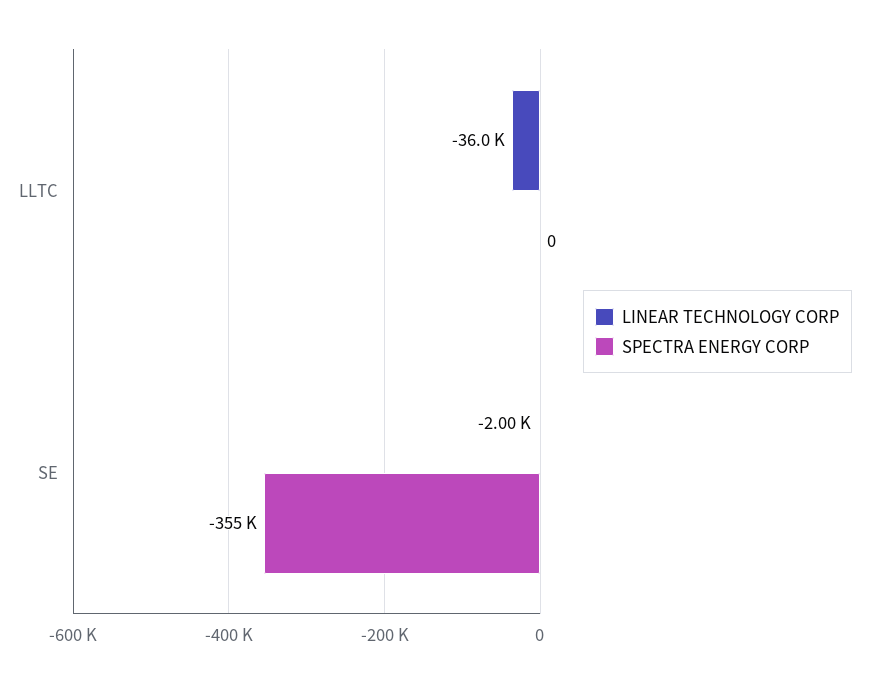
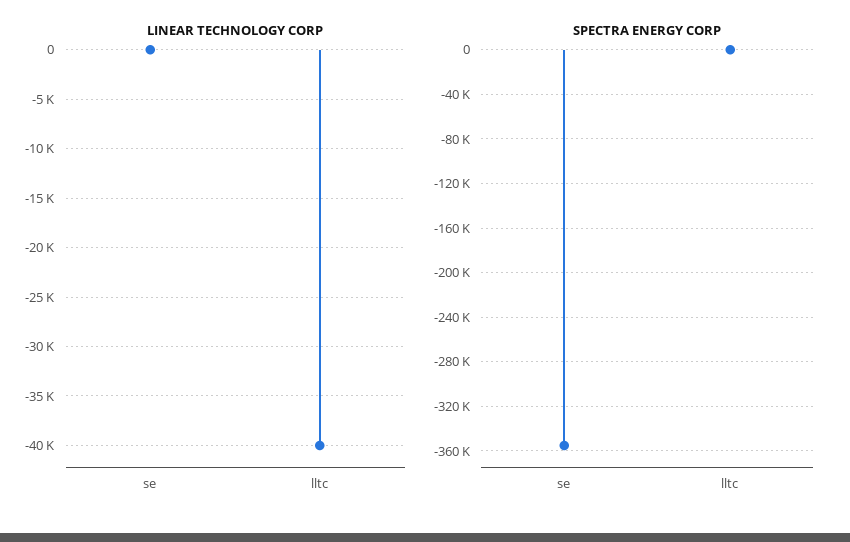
  {
    "LINEAR TECHNOLOGY CORP": {
-     "LLTC": -36000,
+     "LLTC": -40000,
-     "SE": -2000
+     "SE": 0
    },
    "SPECTRA ENERGY CORP": {
      "LLTC": 0,
      "SE": -355000
    }
  }

